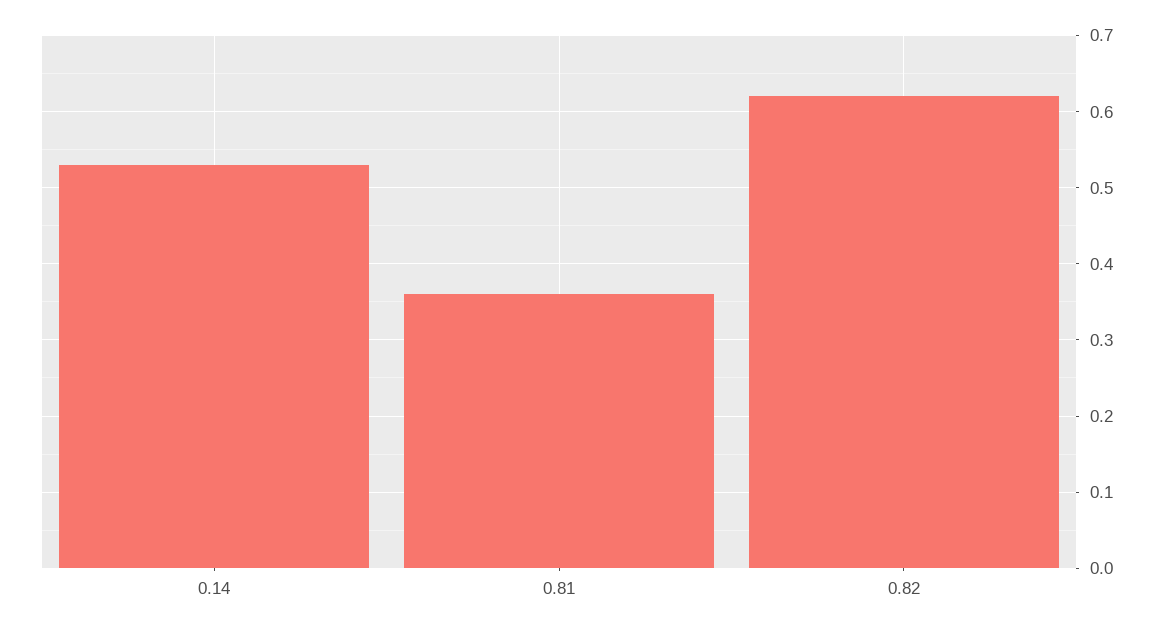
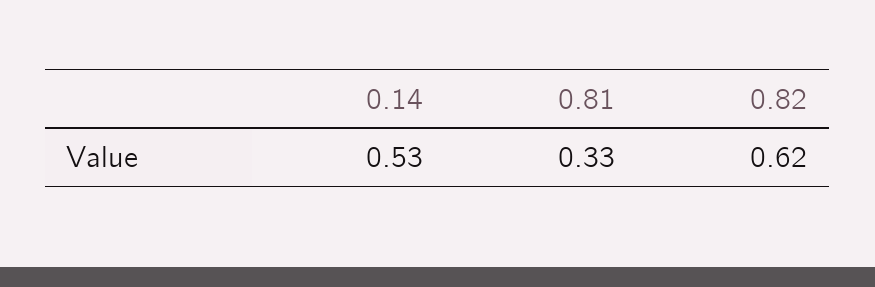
  {
    "0.14": 0.53,
-   "0.81": 0.36,
+   "0.81": 0.33,
    "0.82": 0.62
  }

